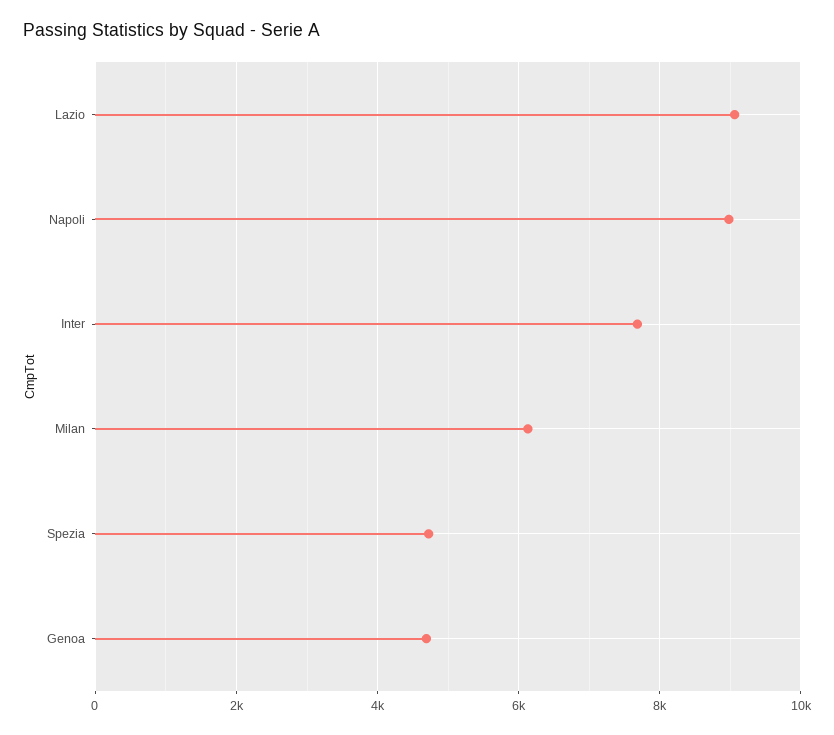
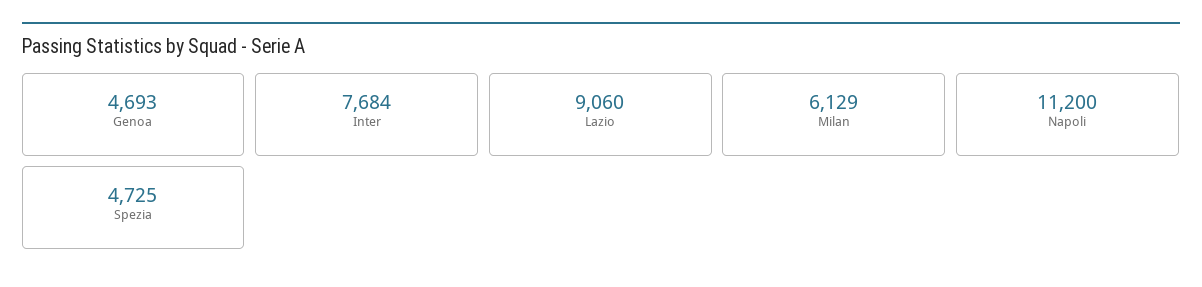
  {
    "Lazio": 9060,
-   "Napoli": 9000,
+   "Napoli": 11200,
    "Inter": 7684,
    "Milan": 6129,
    "Spezia": 4725,
    "Genoa": 4693
  }

